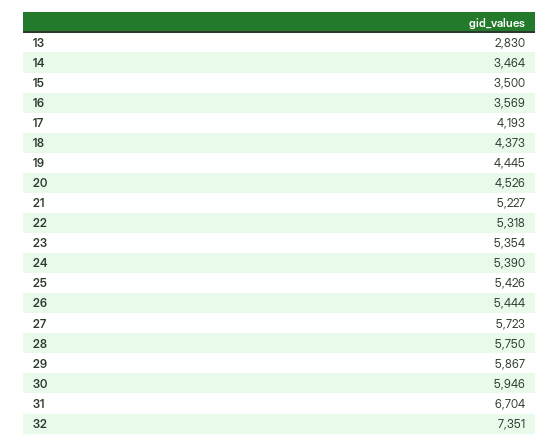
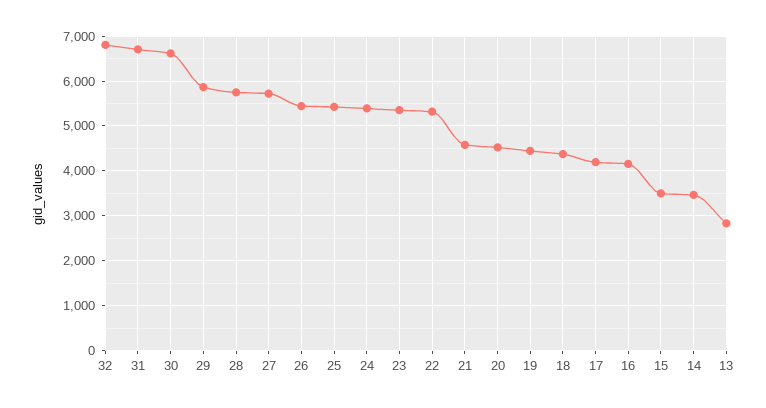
  {
    "13": 2830,
    "14": 3464,
    "15": 3500,
-   "16": 3569,
+   "16": 4200,
    "17": 4193,
    "18": 4373,
    "19": 4445,
    "20": 4526,
-   "21": 5227,
+   "21": 4600,
    "22": 5318,
    "23": 5354,
    "24": 5390,
    "25": 5426,
    "26": 5444,
    "27": 5723,
    "28": 5750,
    "29": 5867,
-   "30": 5946,
+   "30": 6600,
    "31": 6704,
-   "32": 7351
+   "32": 6800
  }

